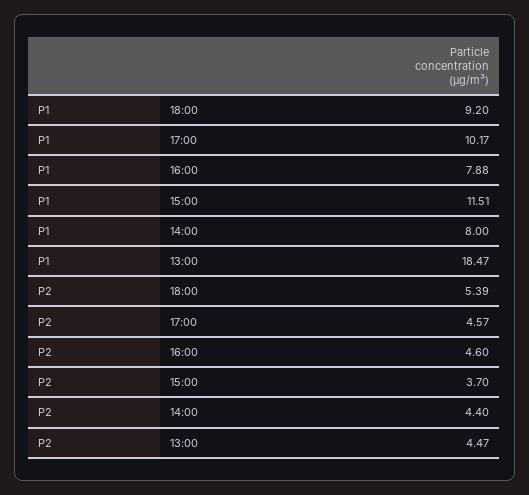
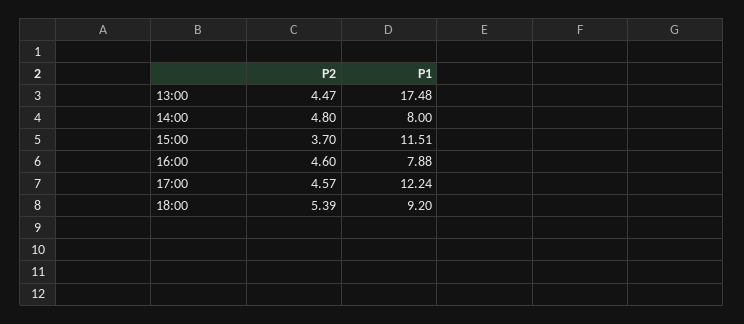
  {
    "P1": {
      "18:00": 9.2,
-     "17:00": 10.17,
+     "17:00": 12.24,
      "16:00": 7.88,
      "15:00": 11.51,
      "14:00": 8,
-     "13:00": 18.47
+     "13:00": 17.48
    },
    "P2": {
      "18:00": 5.39,
      "17:00": 4.57,
      "16:00": 4.6,
      "15:00": 3.7,
-     "14:00": 4.4,
+     "14:00": 4.8,
      "13:00": 4.47
    }
  }

